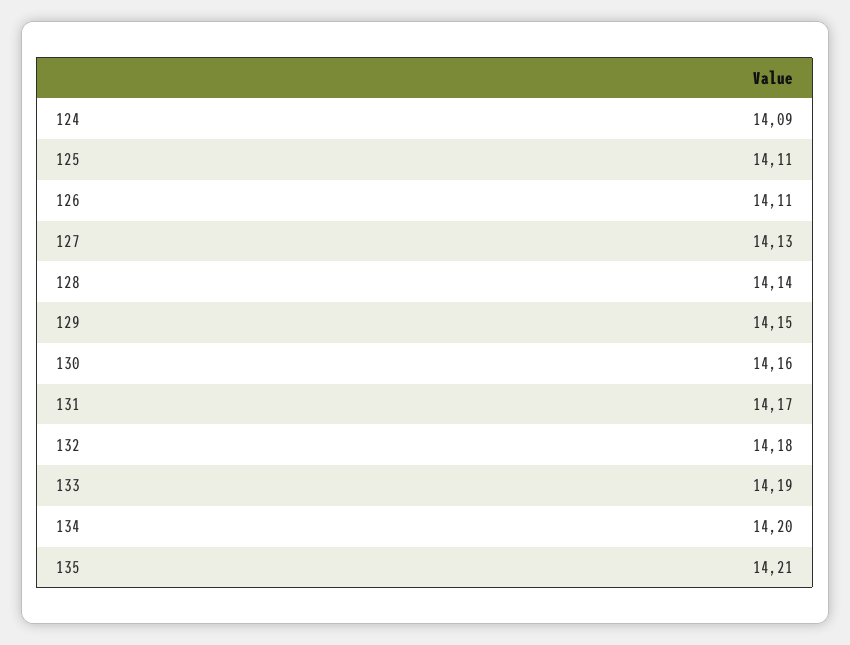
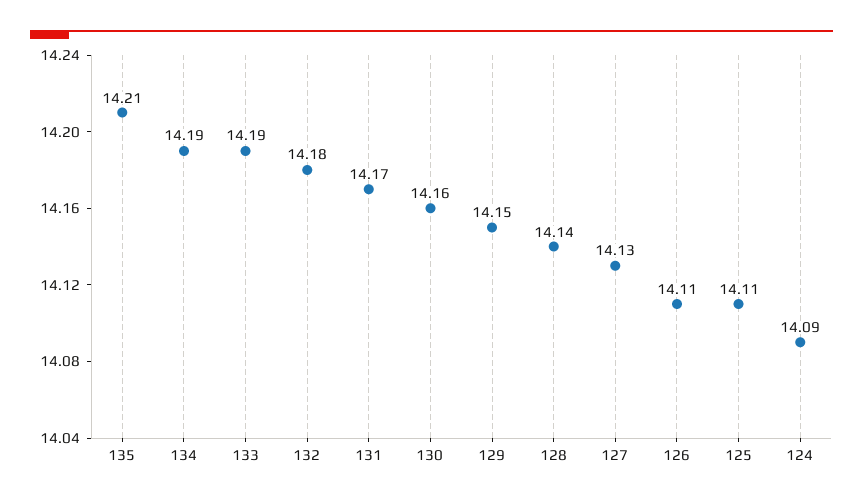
  {
    "124": 14.09,
    "125": 14.11,
    "126": 14.11,
    "127": 14.13,
    "128": 14.14,
    "129": 14.15,
    "130": 14.16,
    "131": 14.17,
    "132": 14.18,
    "133": 14.19,
-   "134": 14.2,
+   "134": 14.19,
    "135": 14.21
  }

